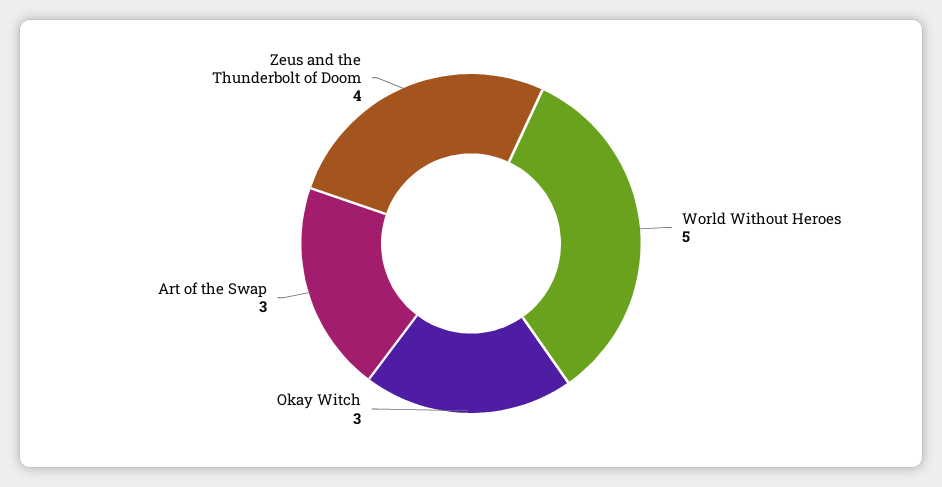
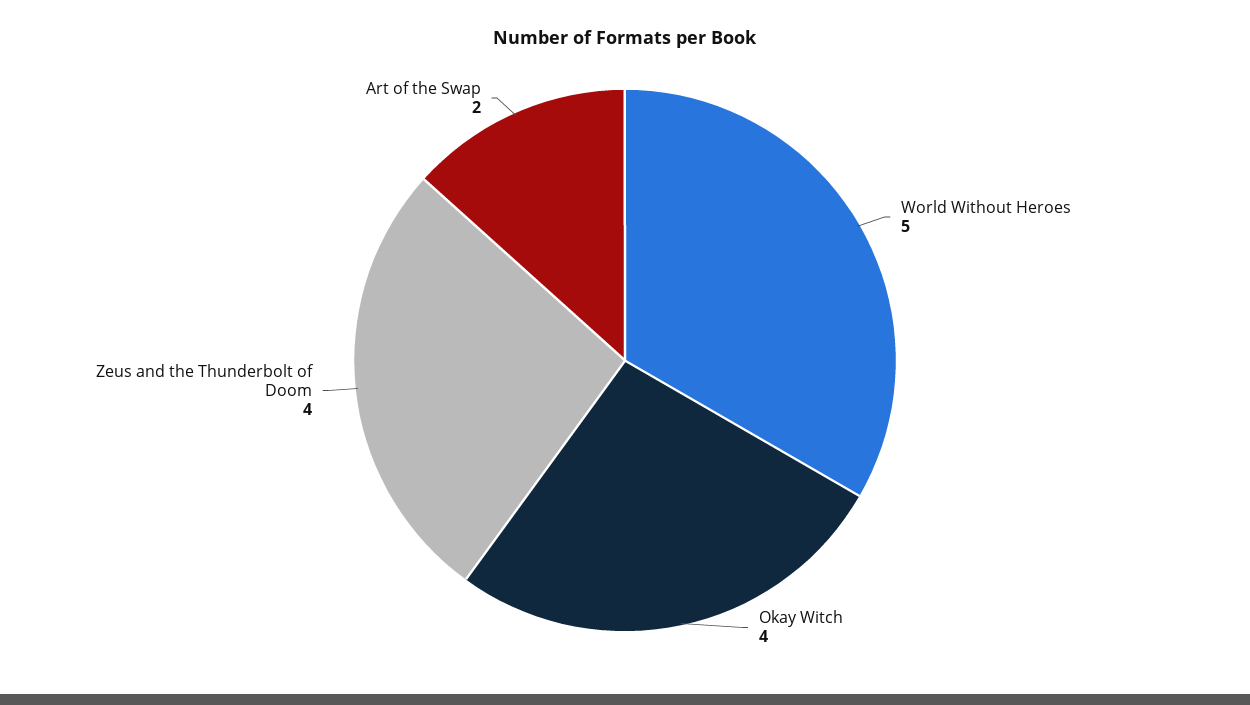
  {
    "World Without Heroes": 5,
-   "Okay Witch": 3,
+   "Okay Witch": 4,
-   "Art of the Swap": 3,
+   "Art of the Swap": 2,
    "Zeus and the Thunderbolt of Doom": 4
  }

